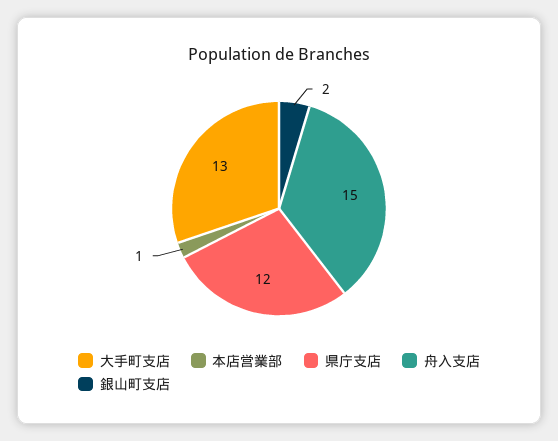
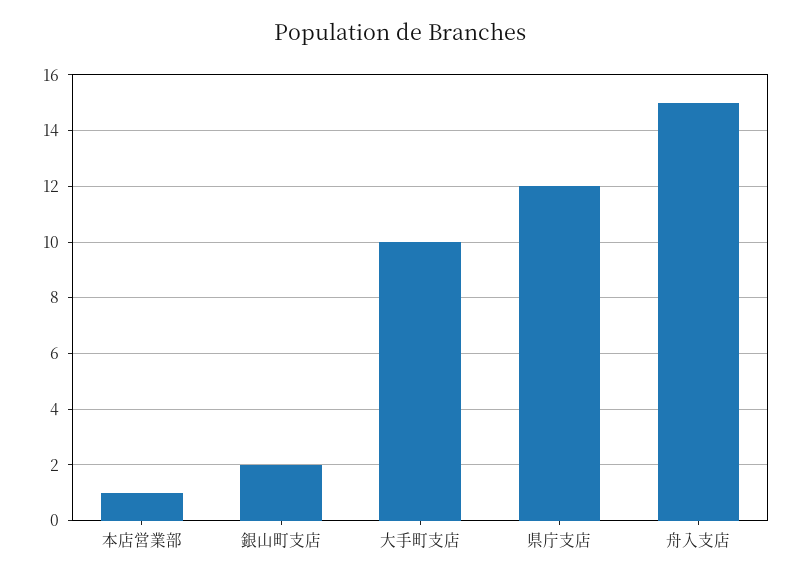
  {
-   "大手町支店": 13,
+   "大手町支店": 10,
    "本店営業部": 1,
    "県庁支店": 12,
    "舟入支店": 15,
    "銀山町支店": 2
  }

